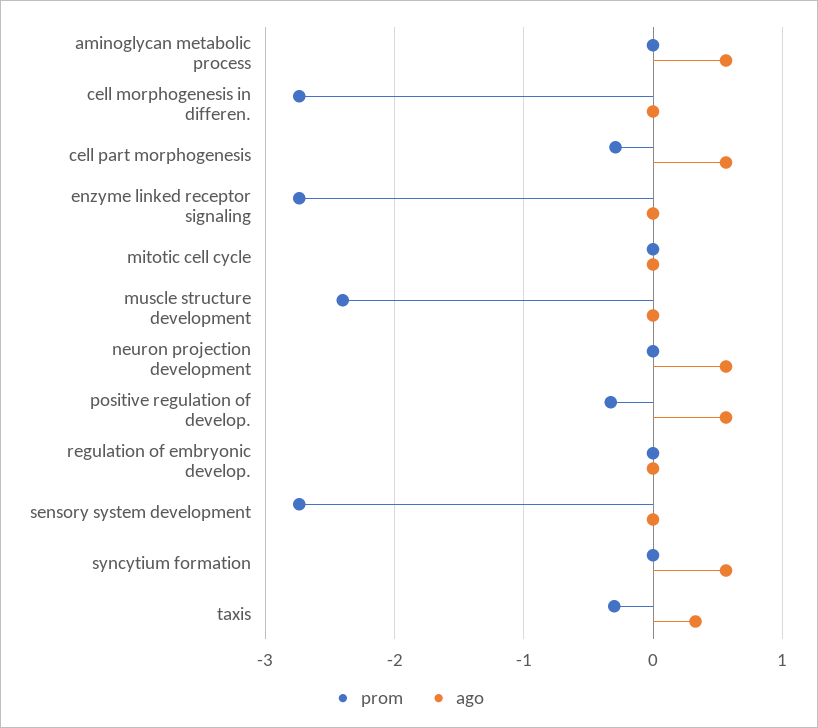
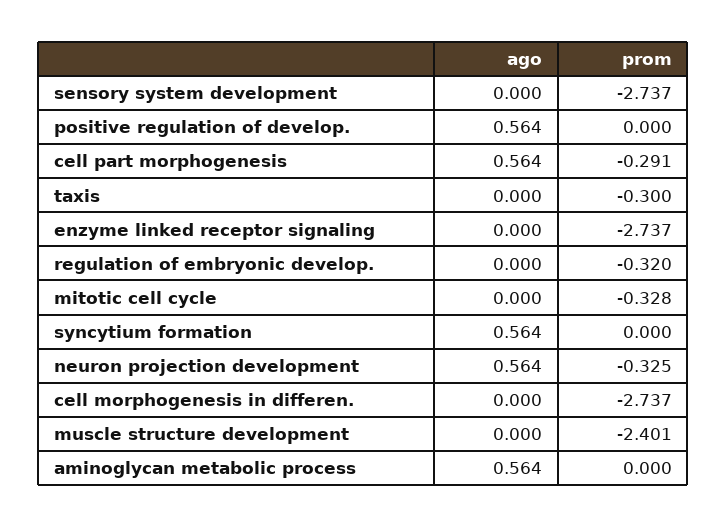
  {
    "prom": {
      "aminoglycan metabolic process": 0,
      "cell morphogenesis in differen.": -2.737,
      "cell part morphogenesis": -0.291,
      "enzyme linked receptor signaling": -2.737,
-     "mitotic cell cycle": 0,
+     "mitotic cell cycle": -0.328,
      "muscle structure development": -2.401,
-     "neuron projection development": 0,
+     "neuron projection development": -0.325,
-     "positive regulation of develop.": -0.3,
+     "positive regulation of develop.": 0,
-     "regulation of embryonic develop.": 0,
+     "regulation of embryonic develop.": -0.32,
      "sensory system development": -2.737,
      "syncytium formation": 0,
      "taxis": -0.3
    },
    "ago": {
      "aminoglycan metabolic process": 0.564,
      "cell morphogenesis in differen.": 0,
      "cell part morphogenesis": 0.564,
      "enzyme linked receptor signaling": 0,
      "mitotic cell cycle": 0,
      "muscle structure development": 0,
      "neuron projection development": 0.564,
      "positive regulation of develop.": 0.564,
      "regulation of embryonic develop.": 0,
      "sensory system development": 0,
      "syncytium formation": 0.564,
-     "taxis": 0.3
+     "taxis": 0
    }
  }

